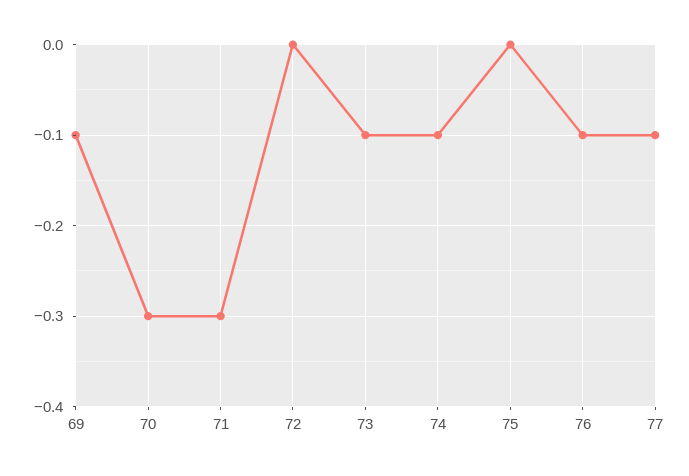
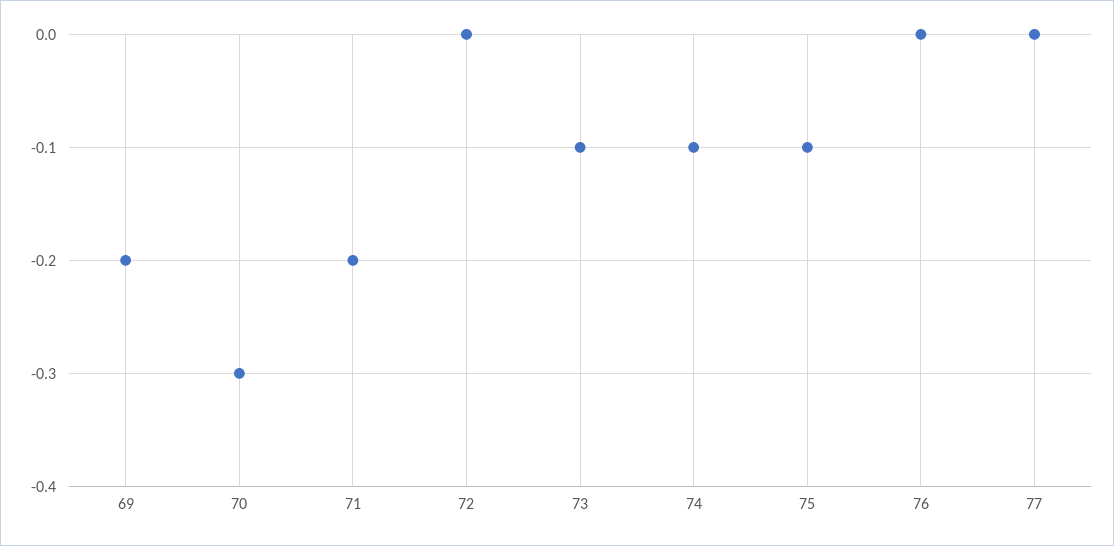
  {
-   "69": -0.1,
+   "69": -0.2,
    "70": -0.3,
-   "71": -0.3,
+   "71": -0.2,
    "72": 0,
    "73": -0.1,
    "74": -0.1,
-   "75": 0,
+   "75": -0.1,
-   "76": -0.1,
+   "76": 0,
-   "77": -0.1
+   "77": 0
  }

